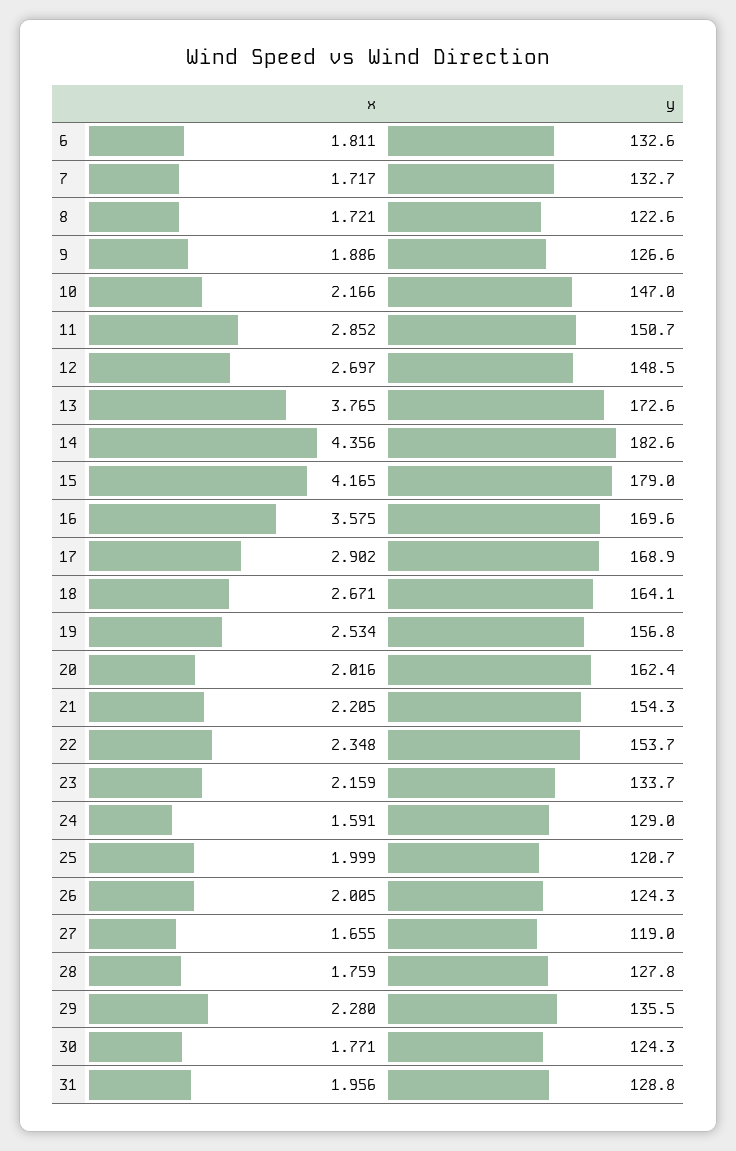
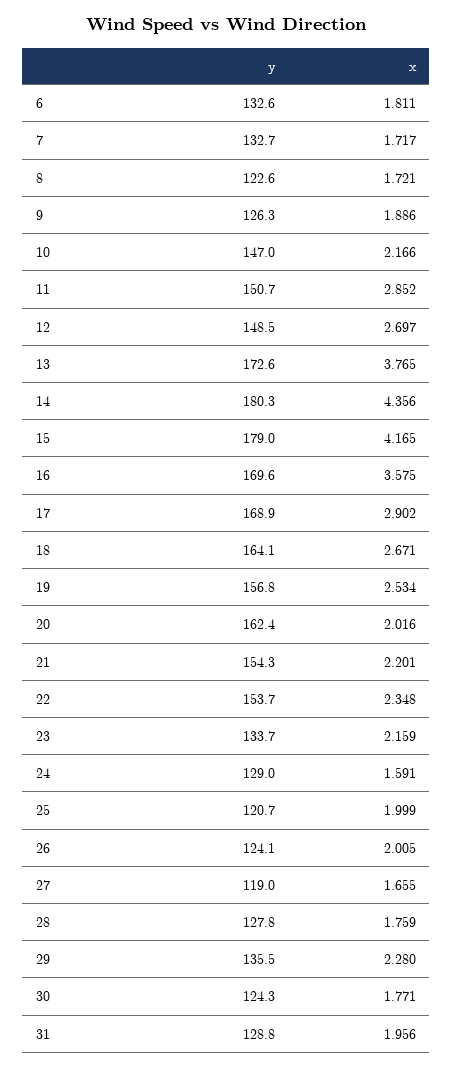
  {
    "x": {
      "6": 1.811,
      "7": 1.717,
      "8": 1.721,
      "9": 1.886,
      "10": 2.166,
      "11": 2.852,
      "12": 2.697,
      "13": 3.765,
      "14": 4.356,
      "15": 4.165,
      "16": 3.575,
      "17": 2.902,
      "18": 2.671,
      "19": 2.534,
      "20": 2.016,
-     "21": 2.205,
+     "21": 2.201,
      "22": 2.348,
      "23": 2.159,
      "24": 1.591,
      "25": 1.999,
      "26": 2.005,
      "27": 1.655,
      "28": 1.759,
      "29": 2.28,
      "30": 1.771,
      "31": 1.956
    },
    "y": {
      "6": 132.6,
      "7": 132.7,
      "8": 122.6,
-     "9": 126.6,
+     "9": 126.3,
      "10": 147,
      "11": 150.7,
      "12": 148.5,
      "13": 172.6,
-     "14": 182.6,
+     "14": 180.3,
      "15": 179,
      "16": 169.6,
      "17": 168.9,
      "18": 164.1,
      "19": 156.8,
      "20": 162.4,
      "21": 154.3,
      "22": 153.7,
      "23": 133.7,
      "24": 129,
      "25": 120.7,
-     "26": 124.3,
+     "26": 124.1,
      "27": 119,
      "28": 127.8,
      "29": 135.5,
      "30": 124.3,
      "31": 128.8
    }
  }

